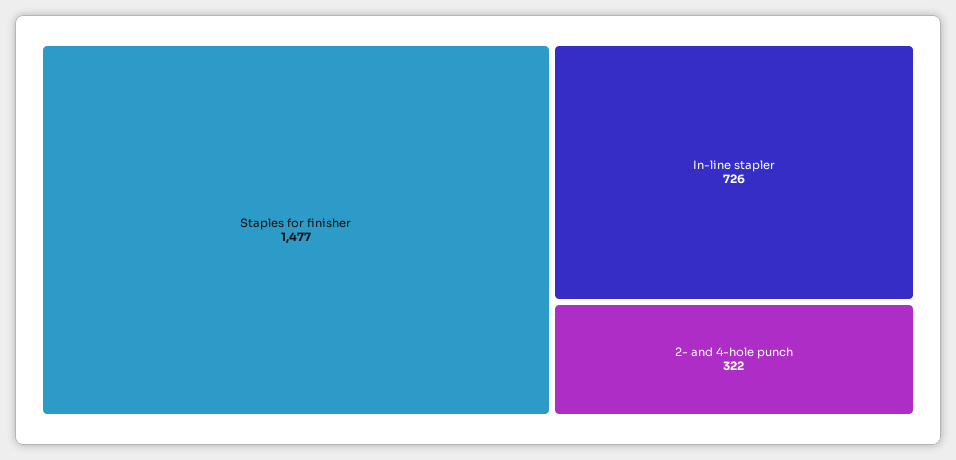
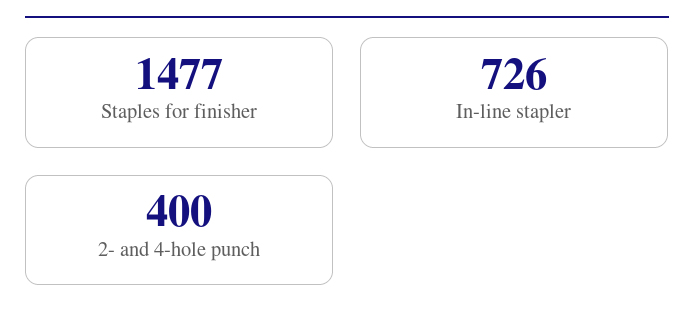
  {
    "Staples for finisher": 1477,
    "In-line stapler": 726,
-   "2- and 4-hole punch": 322
+   "2- and 4-hole punch": 400
  }

